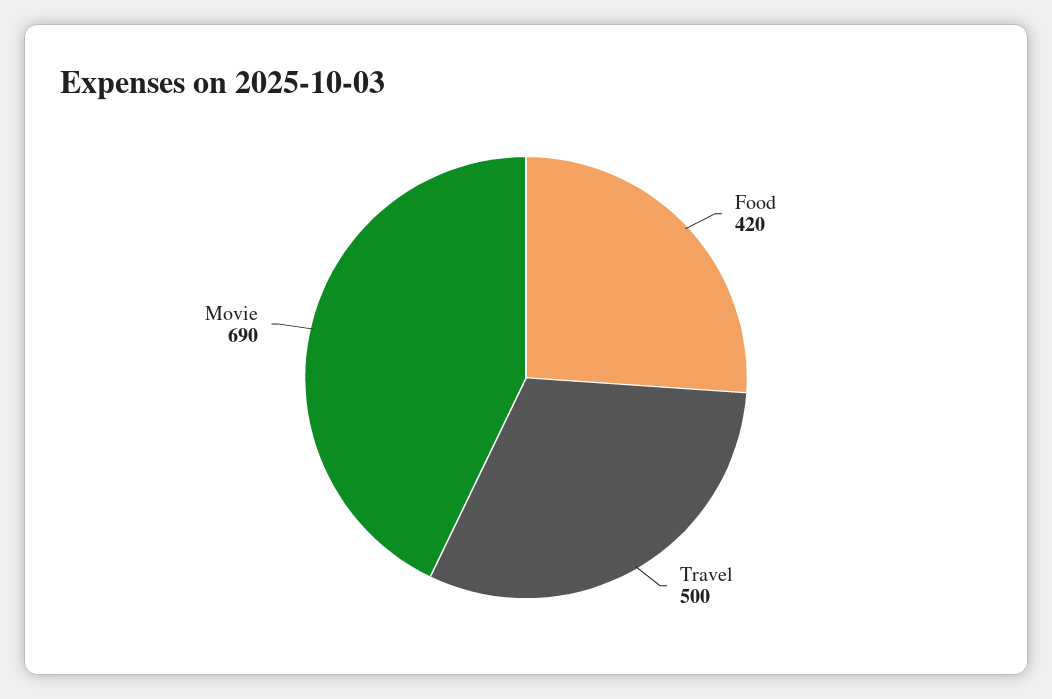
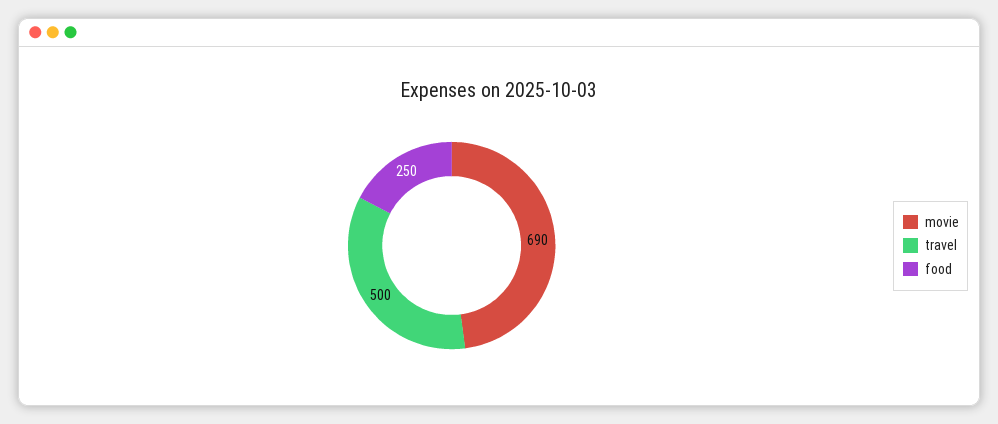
  {
-   "Food": 420,
+   "Food": 250,
    "Travel": 500,
    "Movie": 690
  }

